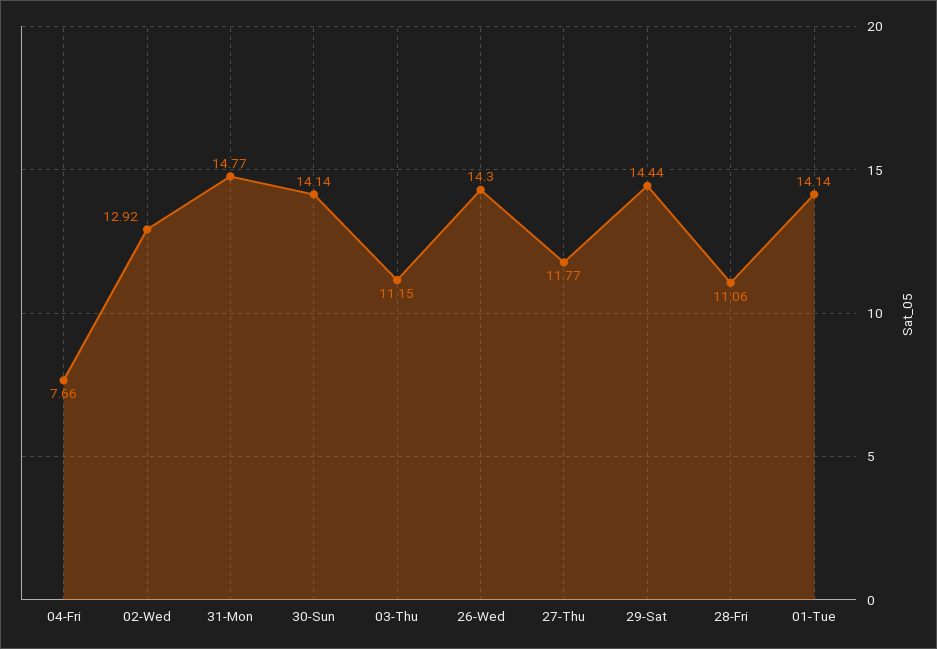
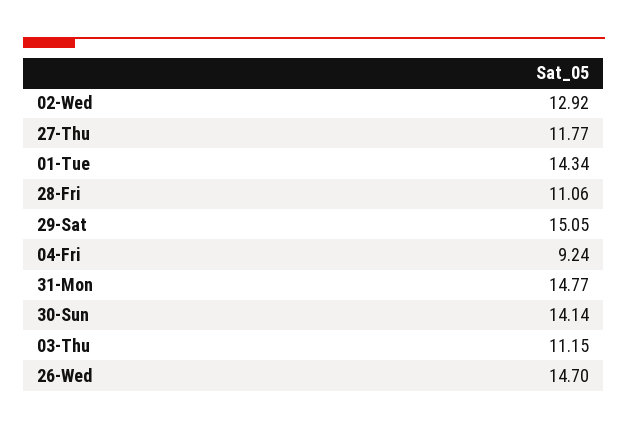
  {
-   "04-Fri": 7.66,
+   "04-Fri": 9.24,
    "02-Wed": 12.92,
    "31-Mon": 14.77,
    "30-Sun": 14.14,
    "03-Thu": 11.15,
-   "26-Wed": 14.3,
+   "26-Wed": 14.7,
    "27-Thu": 11.77,
-   "29-Sat": 14.44,
+   "29-Sat": 15.05,
    "28-Fri": 11.06,
-   "01-Tue": 14.14
+   "01-Tue": 14.34
  }

